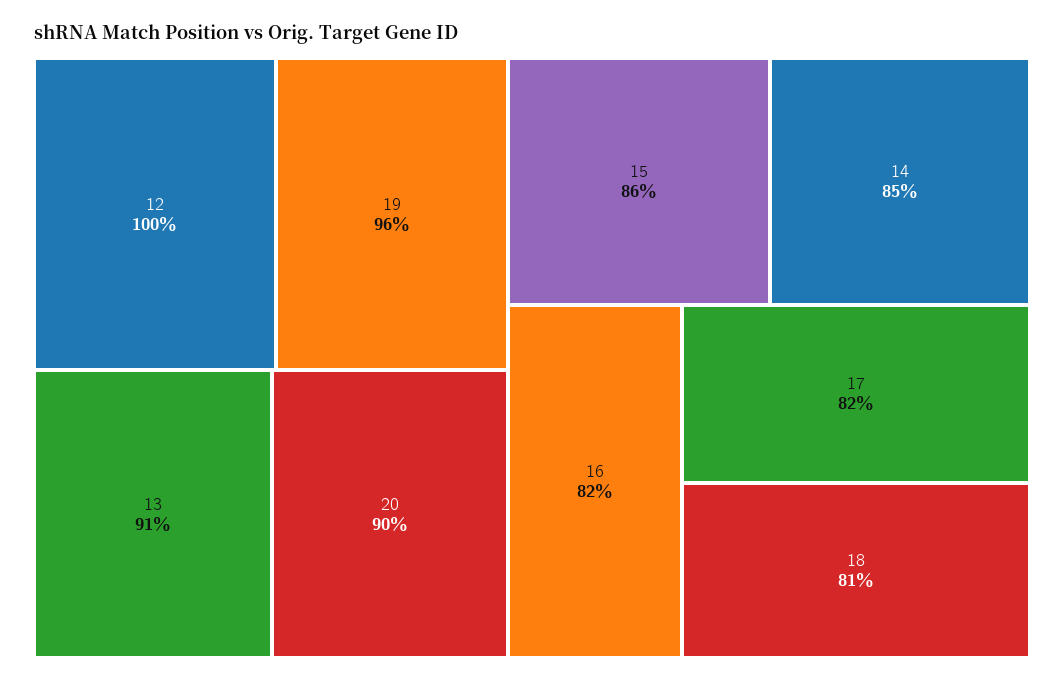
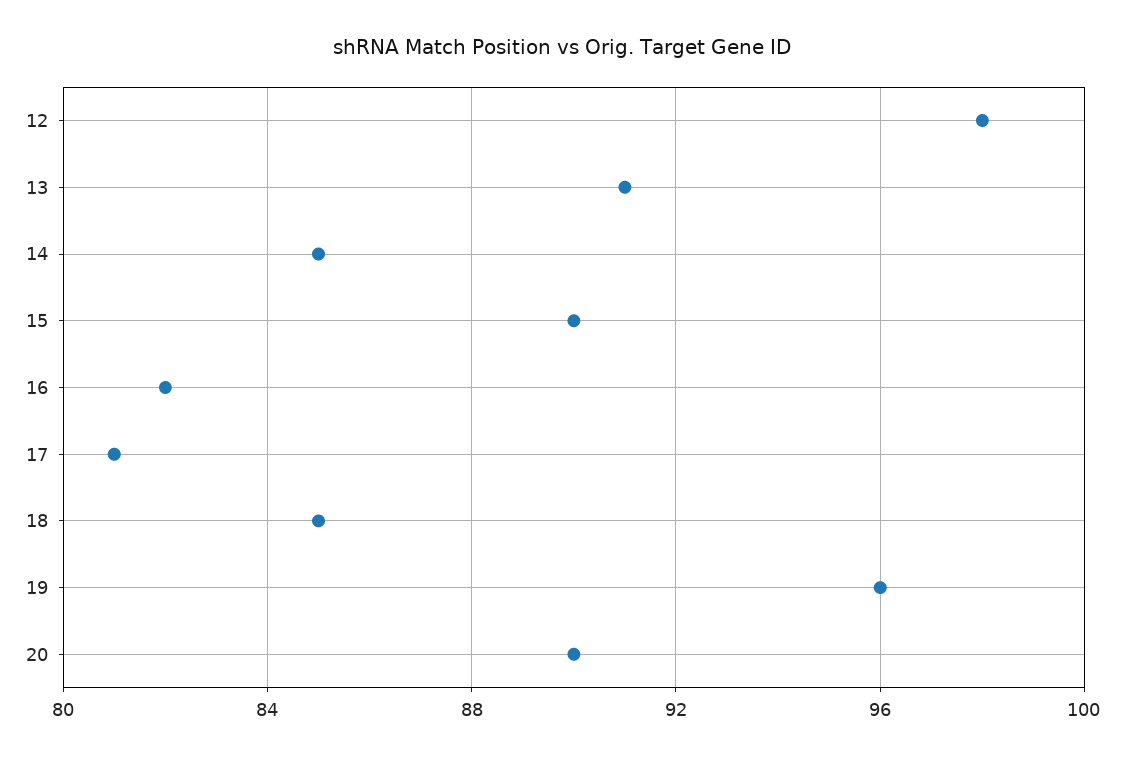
  {
-   "12": 100,
+   "12": 98,
    "19": 96,
    "13": 91,
    "20": 90,
-   "15": 86,
+   "15": 90,
    "14": 85,
    "16": 82,
-   "17": 82,
+   "17": 81,
-   "18": 81
+   "18": 85
  }

